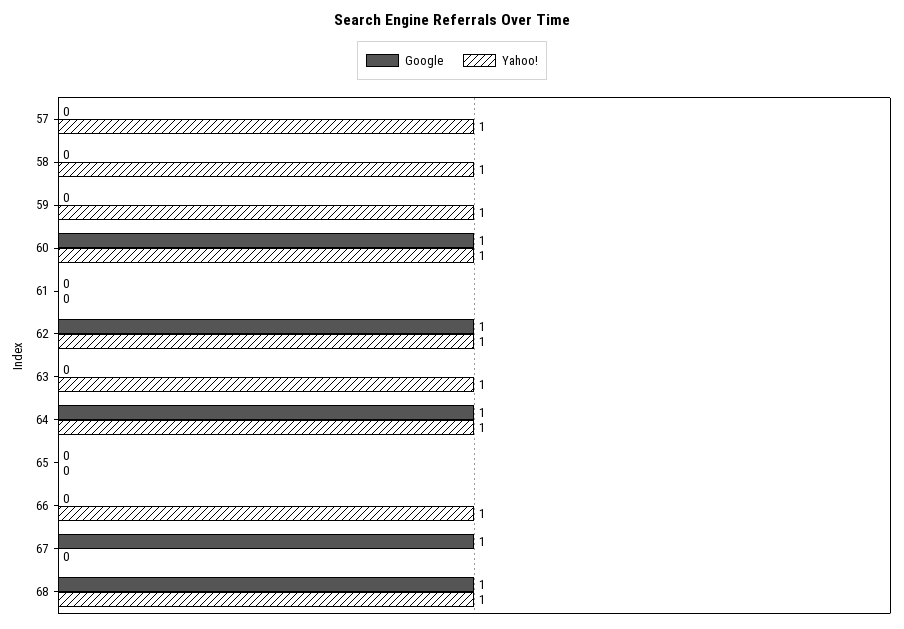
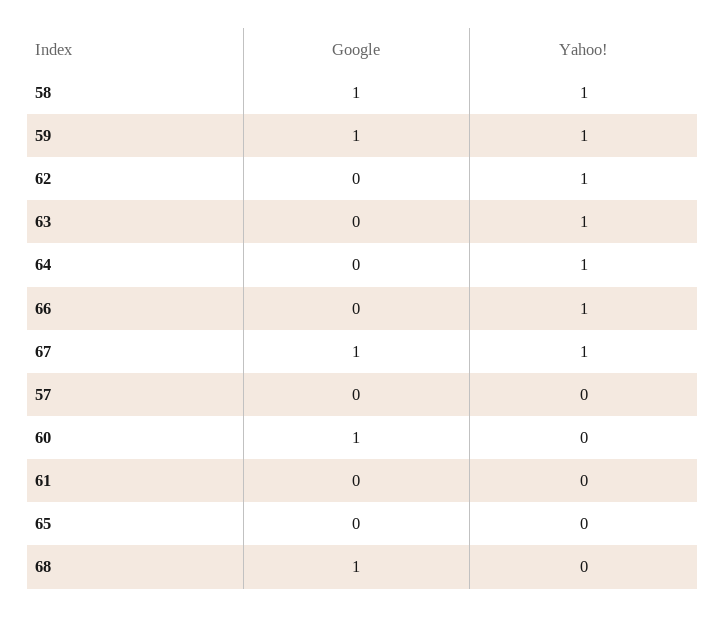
  {
    "Google": {
      "57": 0,
-     "58": 0,
+     "58": 1,
-     "59": 0,
+     "59": 1,
      "60": 1,
      "61": 0,
-     "62": 1,
+     "62": 0,
      "63": 0,
-     "64": 1,
+     "64": 0,
      "65": 0,
      "66": 0,
      "67": 1,
      "68": 1
    },
    "Yahoo!": {
-     "57": 1,
+     "57": 0,
      "58": 1,
      "59": 1,
-     "60": 1,
+     "60": 0,
      "61": 0,
      "62": 1,
      "63": 1,
      "64": 1,
      "65": 0,
      "66": 1,
-     "67": 0,
+     "67": 1,
-     "68": 1
+     "68": 0
    }
  }

